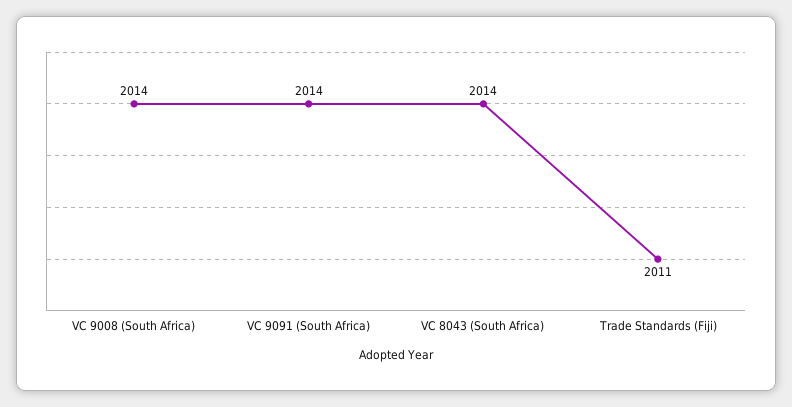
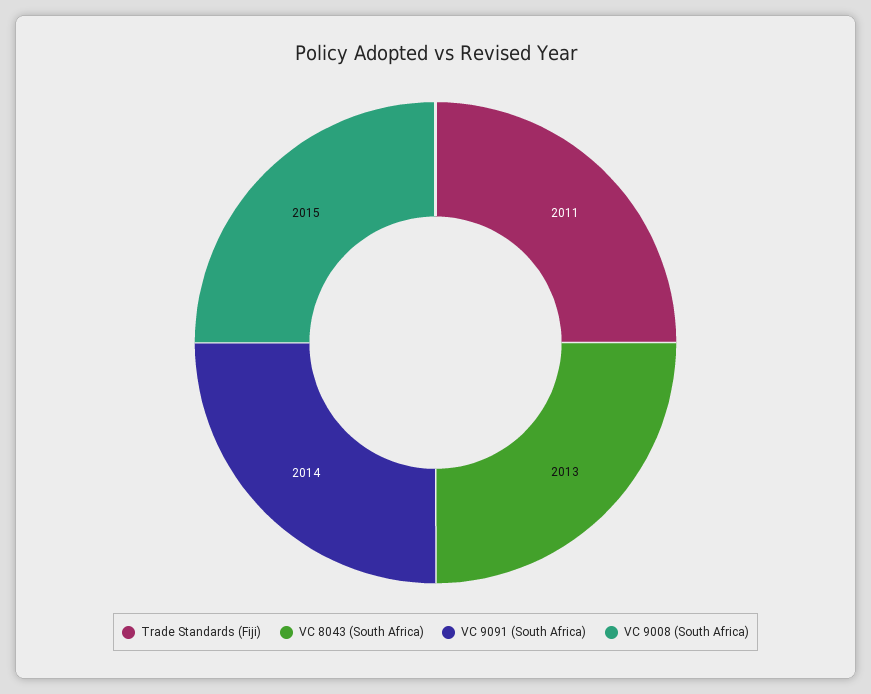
  {
-   "VC 9008 (South Africa)": 2014,
+   "VC 9008 (South Africa)": 2015,
    "VC 9091 (South Africa)": 2014,
-   "VC 8043 (South Africa)": 2014,
+   "VC 8043 (South Africa)": 2013,
    "Trade Standards (Fiji)": 2011
  }

